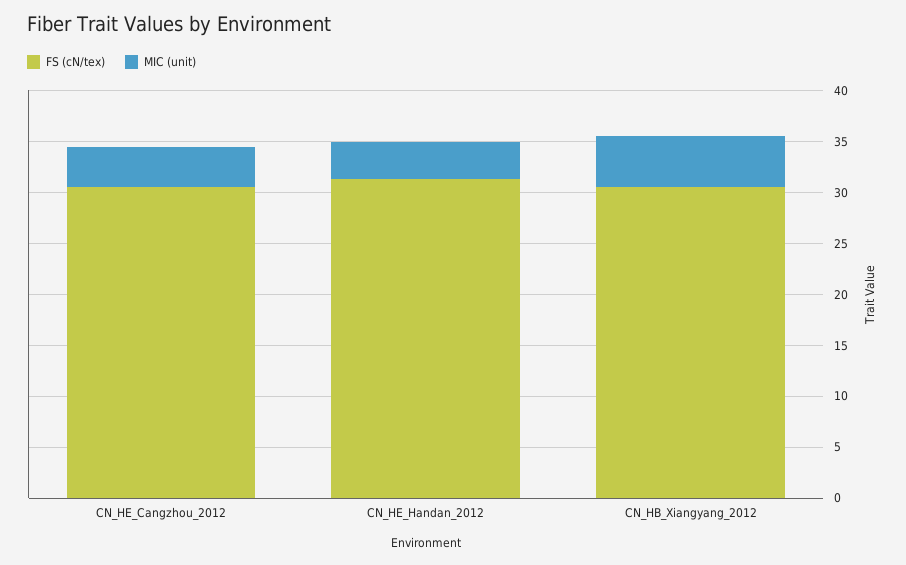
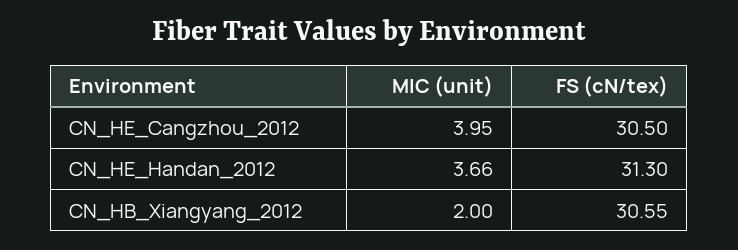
  {
    "FS (cN/tex)": {
      "CN_HE_Cangzhou_2012": 30.5,
      "CN_HE_Handan_2012": 31.3,
      "CN_HB_Xiangyang_2012": 30.55
    },
    "MIC (unit)": {
      "CN_HE_Cangzhou_2012": 3.95,
      "CN_HE_Handan_2012": 3.66,
-     "CN_HB_Xiangyang_2012": 5
+     "CN_HB_Xiangyang_2012": 2
    }
  }

